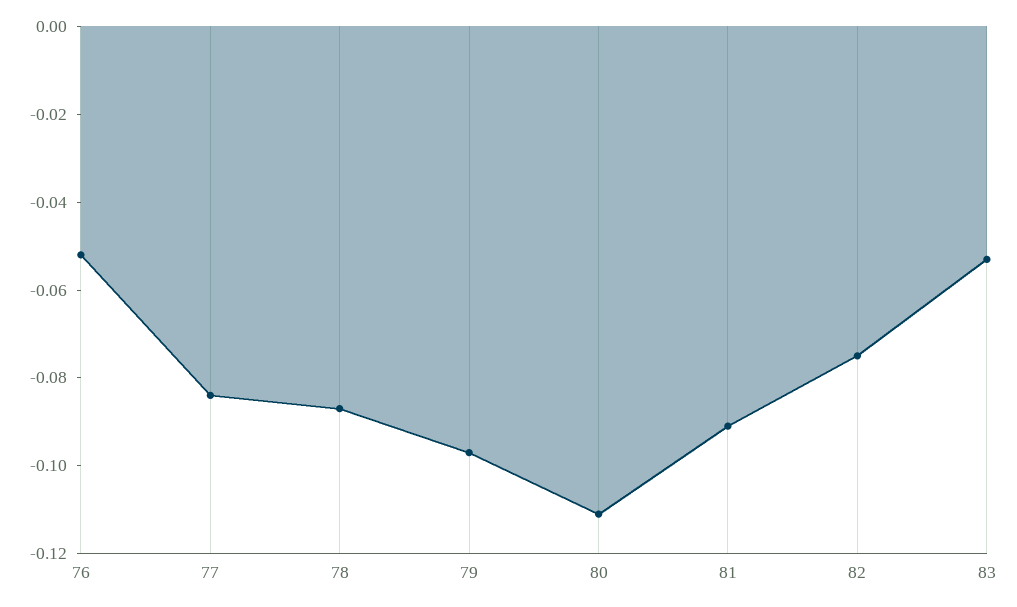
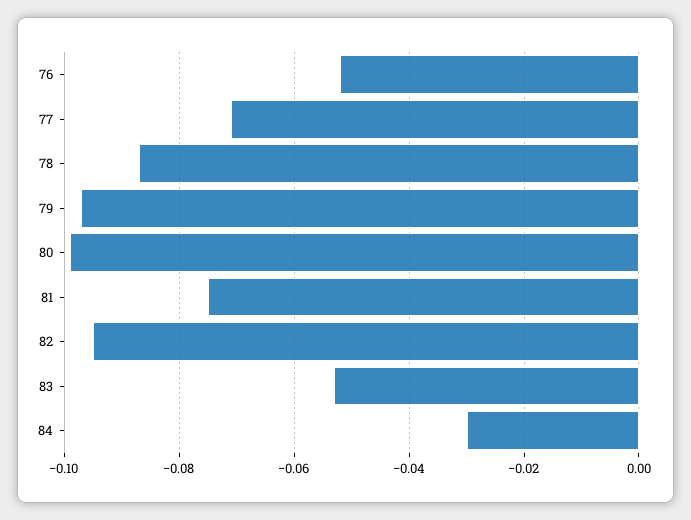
  {
    "76": -0.05,
-   "77": -0.085,
+   "77": -0.07,
    "78": -0.085,
    "79": -0.095,
-   "80": -0.11,
+   "80": -0.1,
-   "81": -0.09,
+   "81": -0.075,
-   "82": -0.075,
+   "82": -0.095,
-   "83": -0.055
+   "83": -0.055,
+   "84": -0.03
  }

